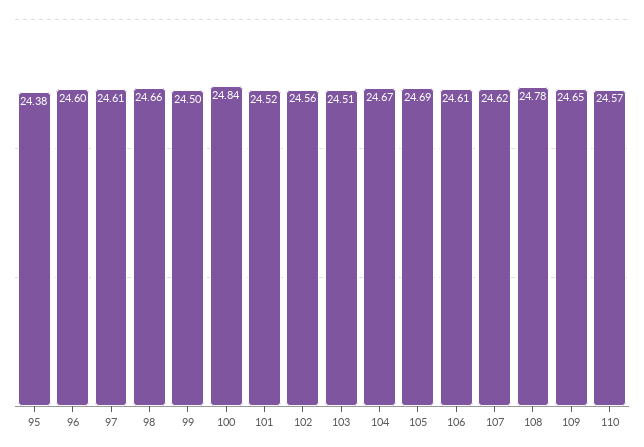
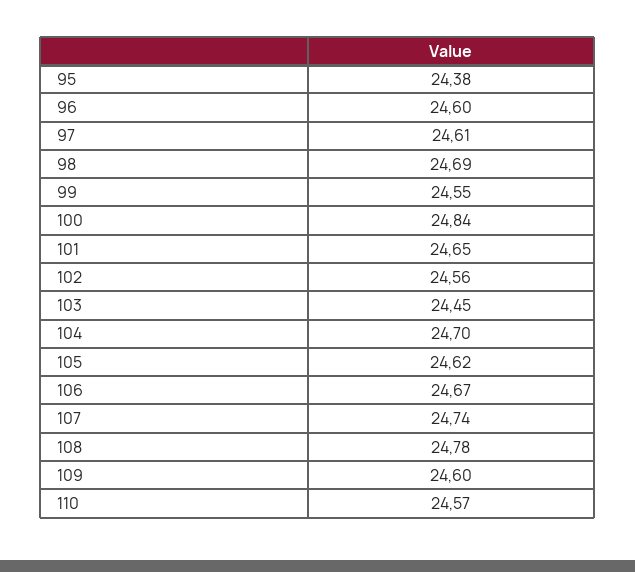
  {
    "95": 24.38,
    "96": 24.6,
    "97": 24.61,
-   "98": 24.66,
+   "98": 24.69,
-   "99": 24.5,
+   "99": 24.55,
    "100": 24.84,
-   "101": 24.52,
+   "101": 24.65,
    "102": 24.56,
-   "103": 24.51,
+   "103": 24.45,
-   "104": 24.67,
+   "104": 24.7,
-   "105": 24.69,
+   "105": 24.62,
-   "106": 24.61,
+   "106": 24.67,
-   "107": 24.62,
+   "107": 24.74,
    "108": 24.78,
-   "109": 24.65,
+   "109": 24.6,
    "110": 24.57
  }

